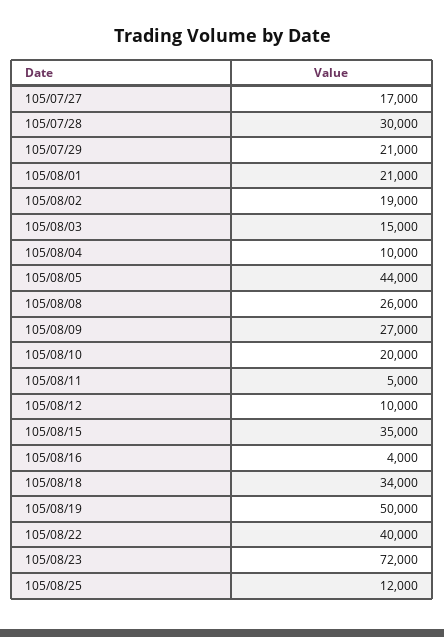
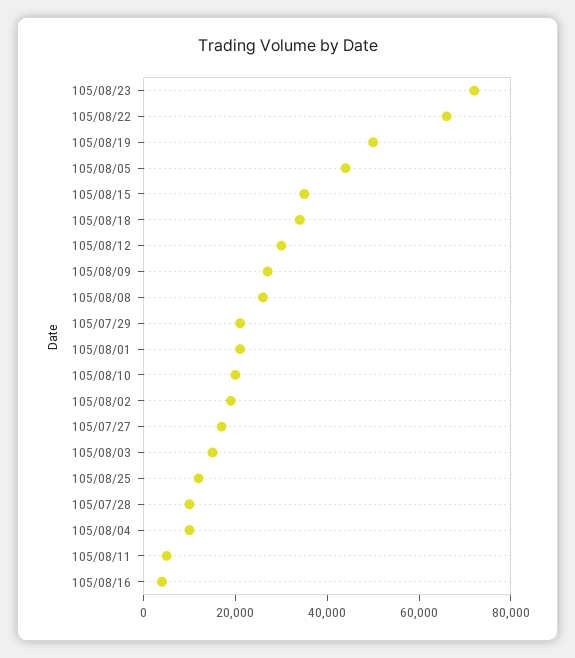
  {
    "105/07/27": 17000,
-   "105/07/28": 30000,
+   "105/07/28": 10000,
    "105/07/29": 21000,
    "105/08/01": 21000,
    "105/08/02": 19000,
    "105/08/03": 15000,
    "105/08/04": 10000,
    "105/08/05": 44000,
    "105/08/08": 26000,
    "105/08/09": 27000,
    "105/08/10": 20000,
    "105/08/11": 5000,
-   "105/08/12": 10000,
+   "105/08/12": 30000,
    "105/08/15": 35000,
    "105/08/16": 4000,
    "105/08/18": 34000,
    "105/08/19": 50000,
-   "105/08/22": 40000,
+   "105/08/22": 65000,
    "105/08/23": 72000,
    "105/08/25": 12000
  }

